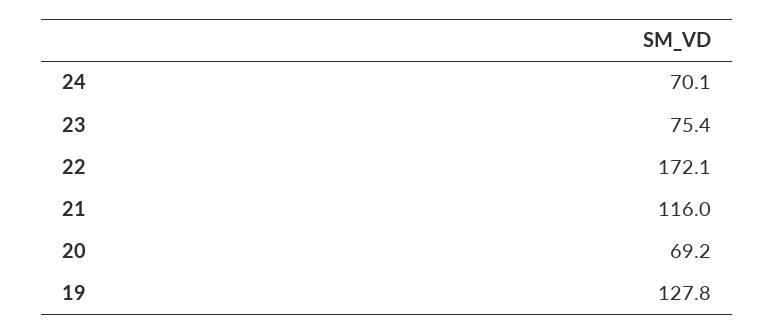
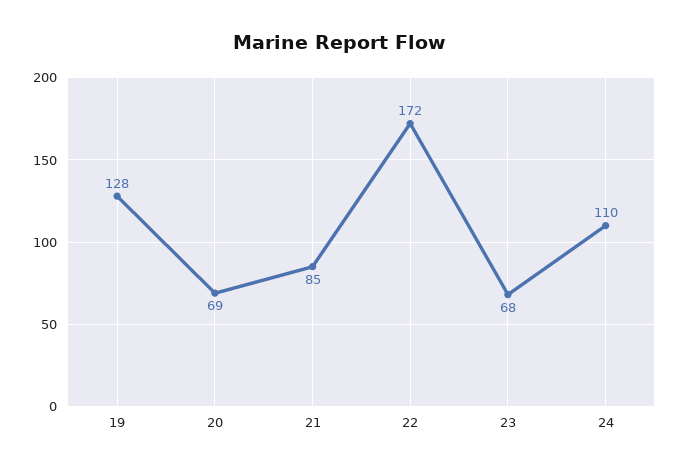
  {
-   "24": 70.1,
+   "24": 110,
-   "23": 75.4,
+   "23": 68,
    "22": 172.1,
-   "21": 116,
+   "21": 85,
    "20": 69.2,
    "19": 127.8
  }

